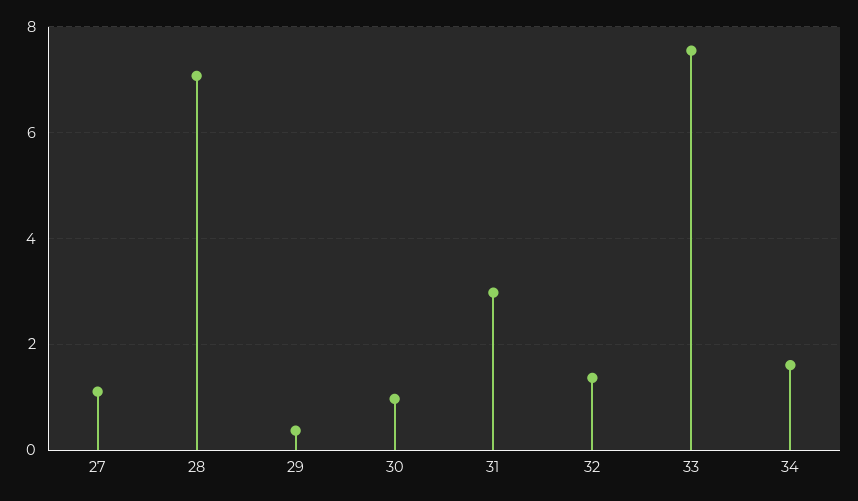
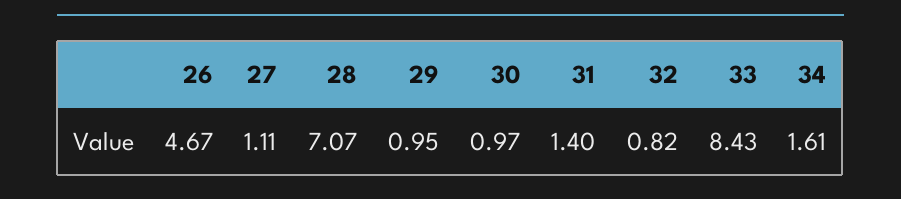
  {
    "27": 1.11,
    "28": 7.07,
-   "29": 0.4,
+   "29": 0.95,
    "30": 0.97,
-   "31": 3,
+   "31": 1.4,
-   "32": 1.4,
+   "32": 0.82,
-   "33": 7.6,
+   "33": 8.43,
-   "34": 1.61
+   "34": 1.61,
+   "26": 4.67
  }

